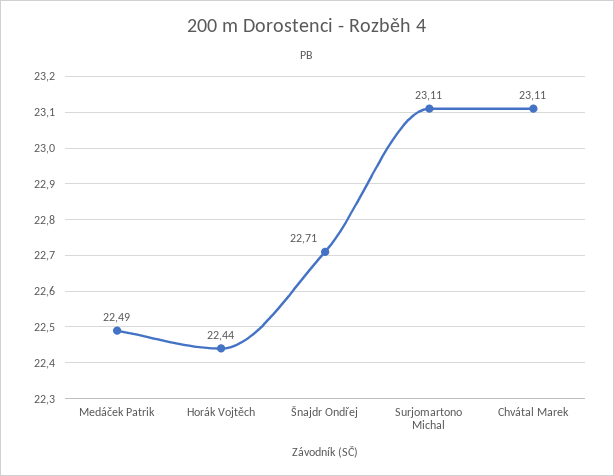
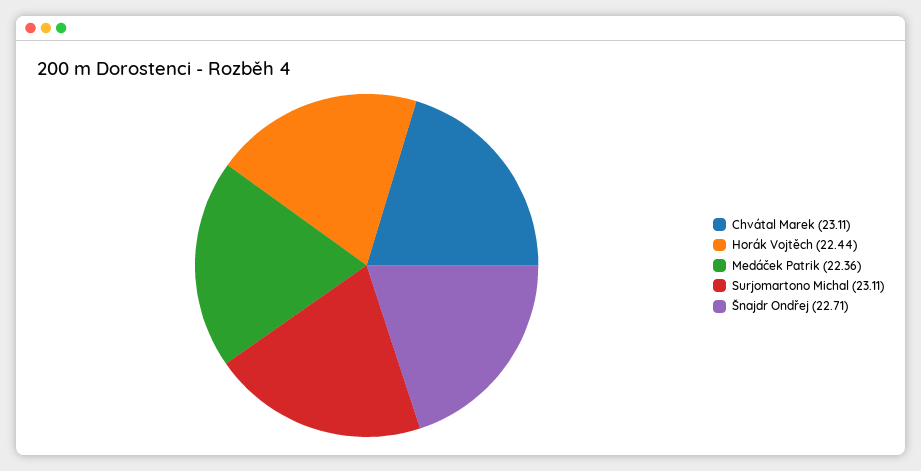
  {
-   "Medáček Patrik": 22.49,
+   "Medáček Patrik": 22.36,
    "Horák Vojtěch": 22.44,
    "Šnajdr Ondřej": 22.71,
    "Surjomartono Michal": 23.11,
    "Chvátal Marek": 23.11
  }

